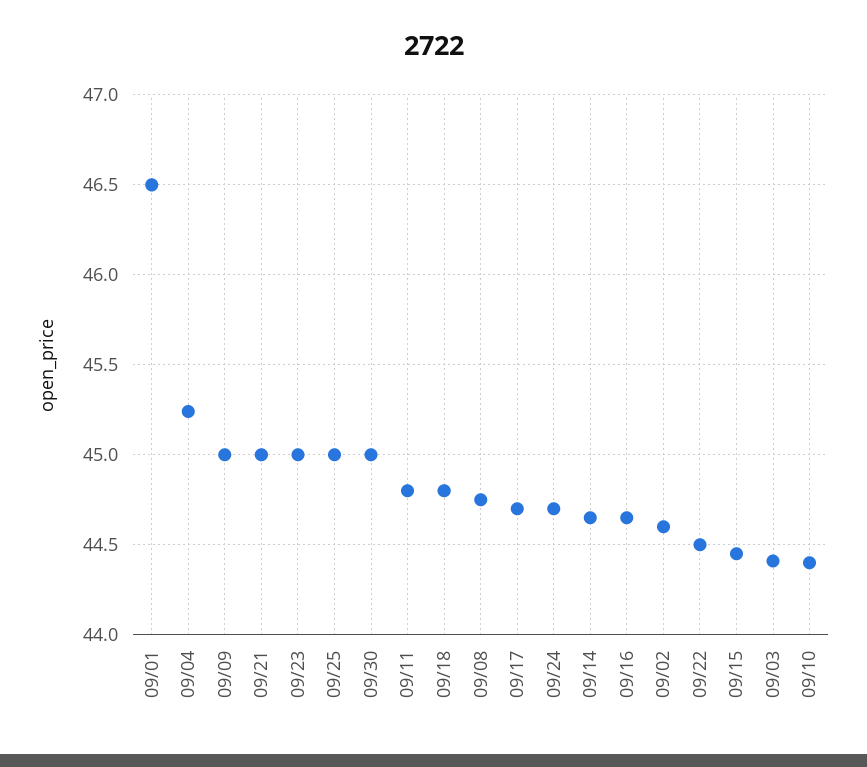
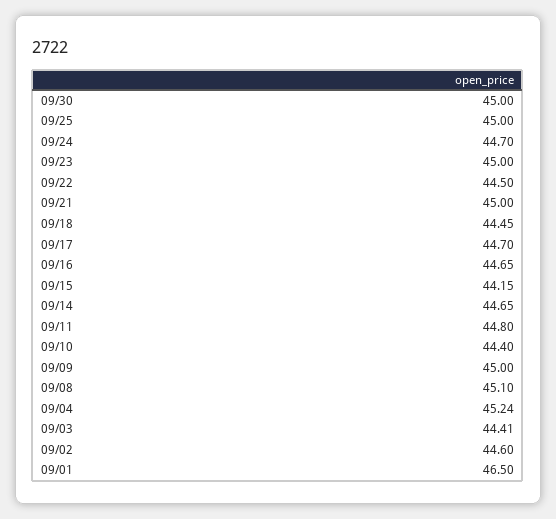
  {
    "09/01": 46.5,
    "09/04": 45.24,
    "09/09": 45,
    "09/21": 45,
    "09/23": 45,
    "09/25": 45,
    "09/30": 45,
    "09/11": 44.8,
-   "09/18": 44.8,
+   "09/18": 44.45,
-   "09/08": 44.75,
+   "09/08": 45.1,
    "09/17": 44.7,
    "09/24": 44.7,
    "09/14": 44.65,
    "09/16": 44.65,
    "09/02": 44.6,
    "09/22": 44.5,
-   "09/15": 44.45,
+   "09/15": 44.15,
    "09/03": 44.41,
    "09/10": 44.4
  }

